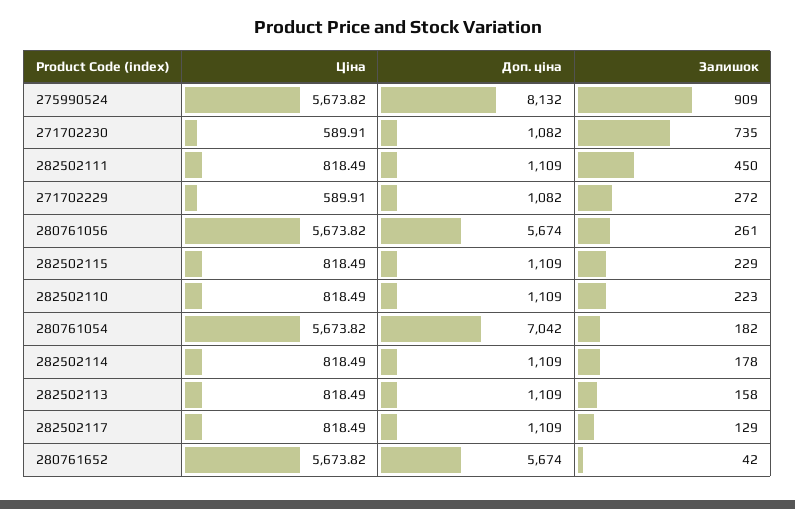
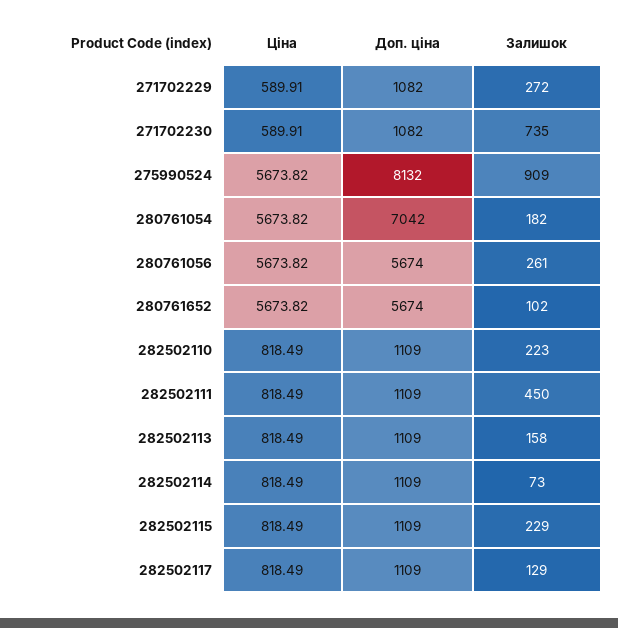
  {
    "Ціна": {
      "275990524": 5673.82,
      "271702230": 589.91,
      "282502111": 818.49,
      "271702229": 589.91,
      "280761056": 5673.82,
      "282502115": 818.49,
      "282502110": 818.49,
      "280761054": 5673.82,
      "282502114": 818.49,
      "282502113": 818.49,
      "282502117": 818.49,
      "280761652": 5673.82
    },
    "Доп. ціна": {
      "275990524": 8132,
      "271702230": 1082,
      "282502111": 1109,
      "271702229": 1082,
      "280761056": 5674,
      "282502115": 1109,
      "282502110": 1109,
      "280761054": 7042,
      "282502114": 1109,
      "282502113": 1109,
      "282502117": 1109,
      "280761652": 5674
    },
    "Залишок": {
      "275990524": 909,
      "271702230": 735,
      "282502111": 450,
      "271702229": 272,
      "280761056": 261,
      "282502115": 229,
      "282502110": 223,
      "280761054": 182,
-     "282502114": 178,
+     "282502114": 73,
      "282502113": 158,
      "282502117": 129,
-     "280761652": 42
+     "280761652": 102
    }
  }

